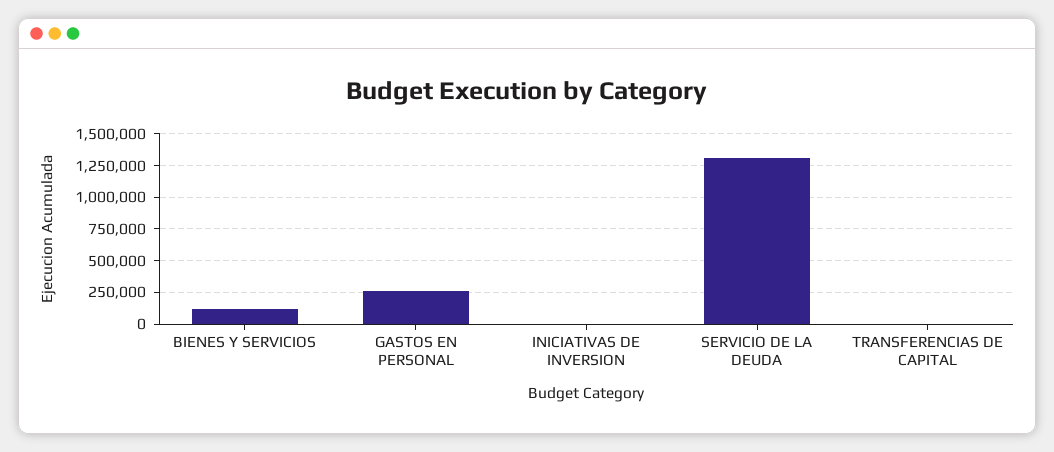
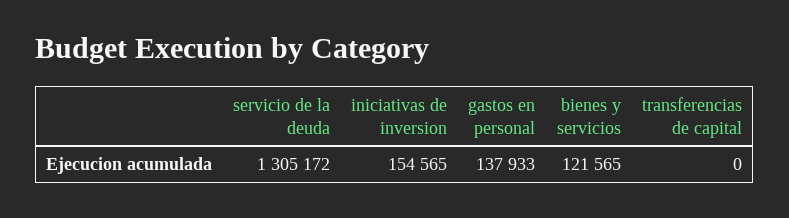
  {
    "BIENES Y SERVICIOS": 121565,
-   "GASTOS EN PERSONAL": 250000,
+   "GASTOS EN PERSONAL": 137933,
-   "INICIATIVAS DE INVERSION": 0,
+   "INICIATIVAS DE INVERSION": 154565,
    "SERVICIO DE LA DEUDA": 1305172,
    "TRANSFERENCIAS DE CAPITAL": 0
  }

